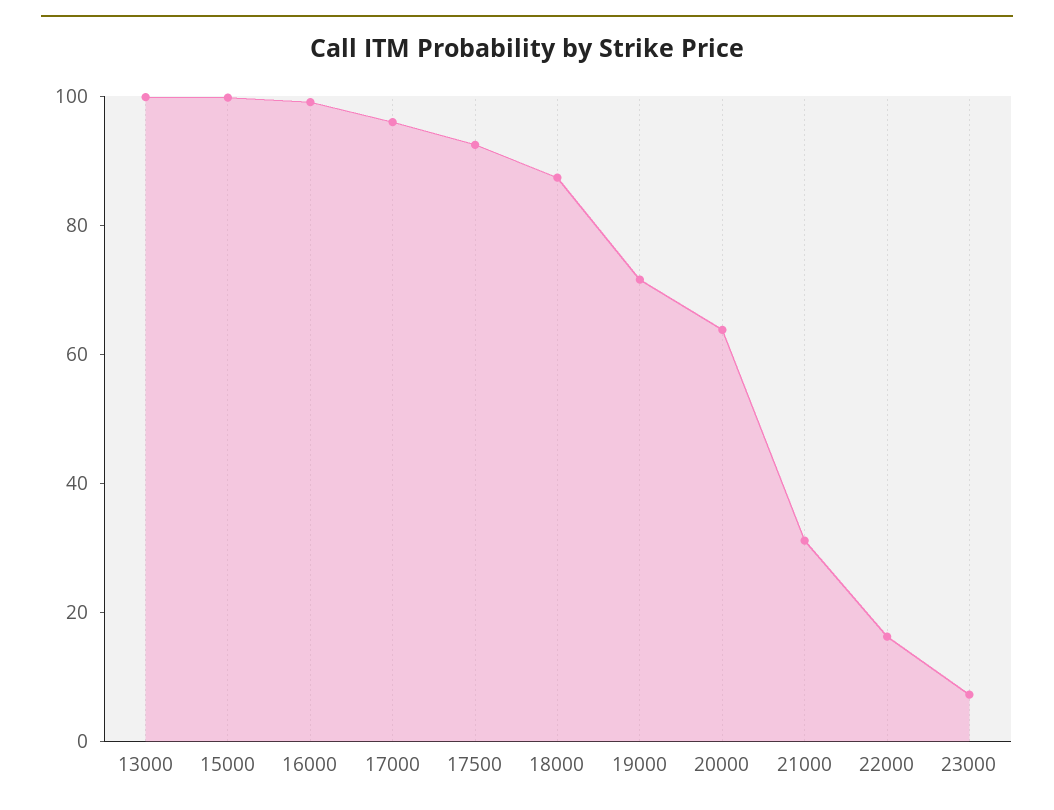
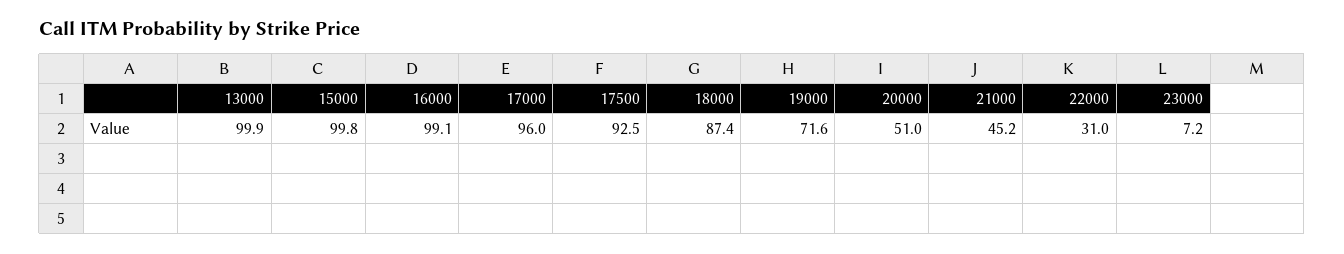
  {
    "13000": 99.9,
    "15000": 99.8,
    "16000": 99.1,
    "17000": 96,
    "17500": 92.5,
    "18000": 87.4,
    "19000": 71.6,
-   "20000": 65,
+   "20000": 51,
-   "21000": 30,
+   "21000": 45.2,
-   "22000": 15,
+   "22000": 31,
    "23000": 7.2
  }

